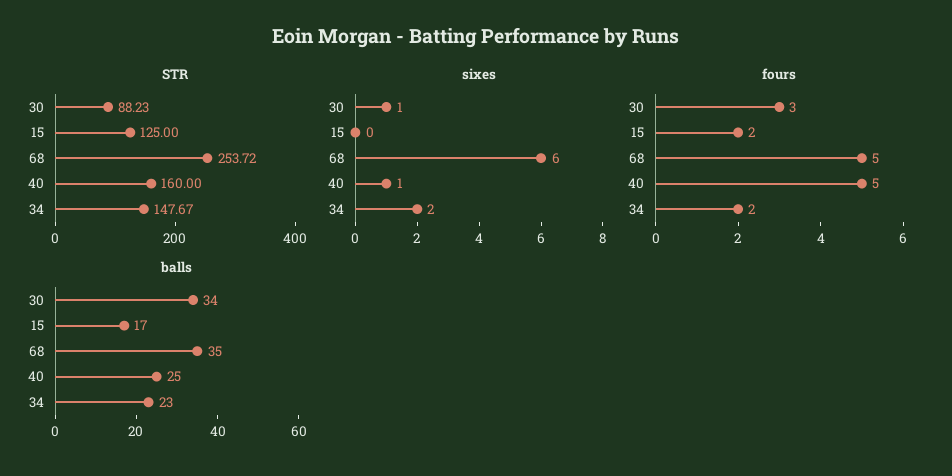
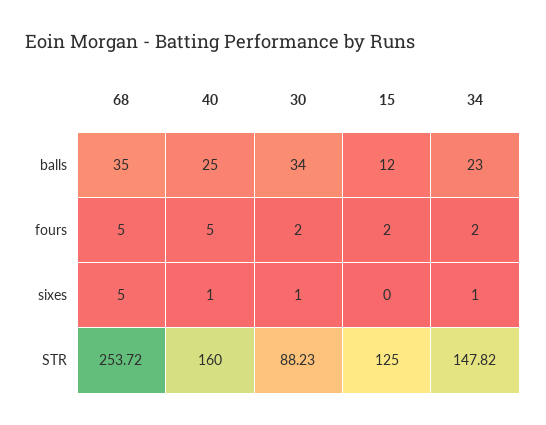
  {
    "STR": {
      "30": 88.23,
      "15": 125,
      "68": 253.72,
      "40": 160,
-     "34": 147.67
+     "34": 147.82
    },
    "sixes": {
      "30": 1,
      "15": 0,
-     "68": 6,
+     "68": 5,
      "40": 1,
-     "34": 2
+     "34": 1
    },
    "fours": {
-     "30": 3,
+     "30": 2,
      "15": 2,
      "68": 5,
      "40": 5,
      "34": 2
    },
    "balls": {
      "30": 34,
-     "15": 17,
+     "15": 12,
      "68": 35,
      "40": 25,
      "34": 23
    }
  }

